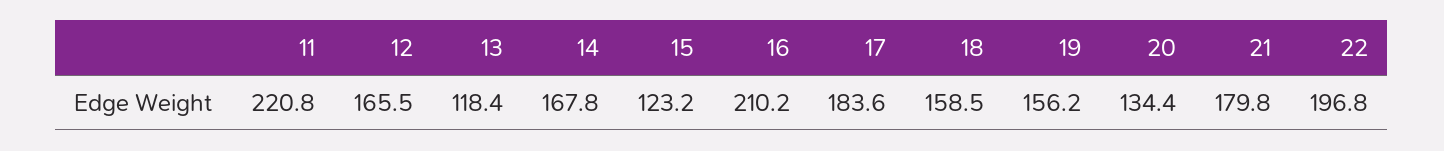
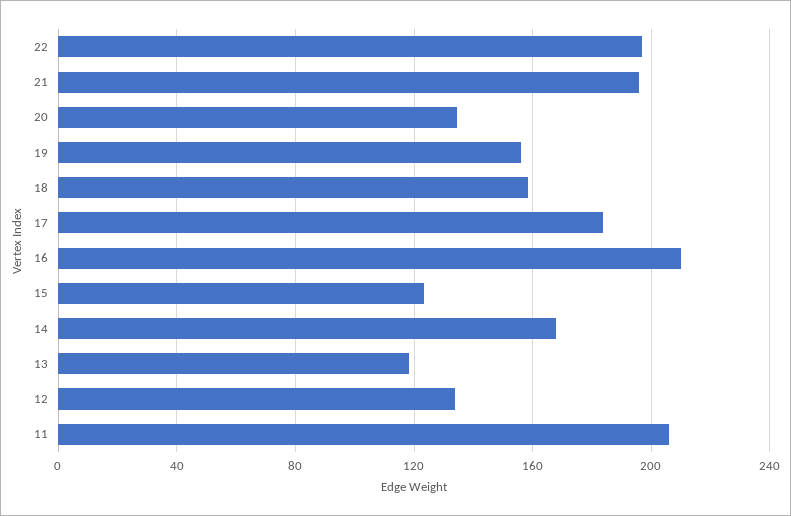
  {
-   "11": 220.8,
+   "11": 205,
-   "12": 165.5,
+   "12": 135,
    "13": 118.4,
    "14": 167.8,
    "15": 123.2,
    "16": 210.2,
    "17": 183.6,
    "18": 158.5,
    "19": 156.2,
    "20": 134.4,
-   "21": 179.8,
+   "21": 195,
    "22": 196.8
  }

